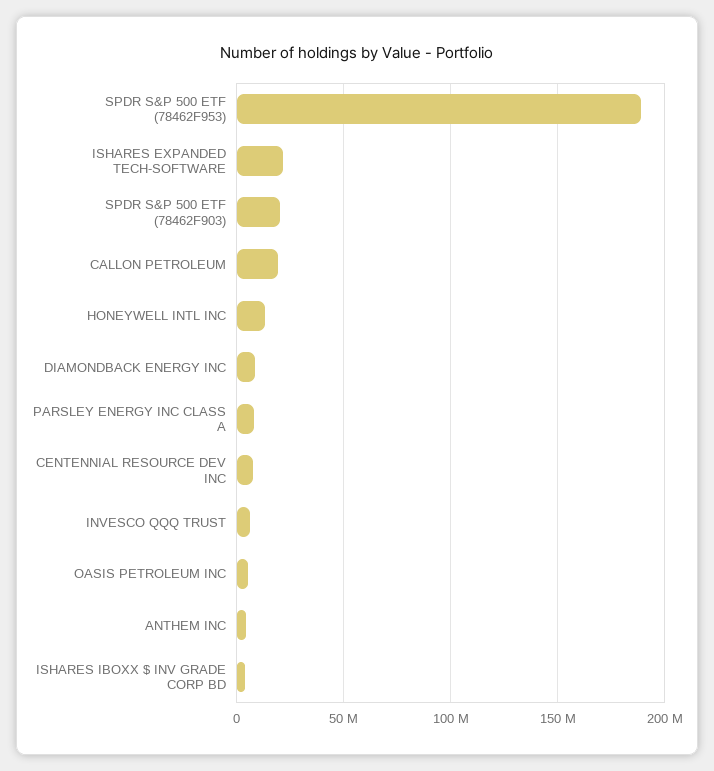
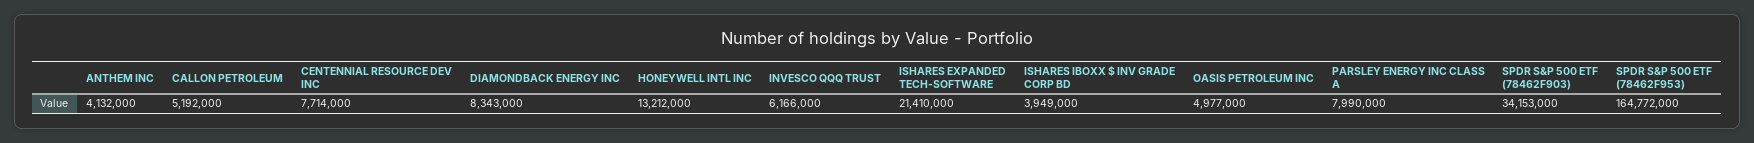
  {
-   "SPDR S&P 500 ETF (78462F953)": 190000000,
+   "SPDR S&P 500 ETF (78462F953)": 164772000,
    "ISHARES EXPANDED TECH-SOFTWARE": 21410000,
-   "SPDR S&P 500 ETF (78462F903)": 20000000,
+   "SPDR S&P 500 ETF (78462F903)": 34153000,
-   "CALLON PETROLEUM": 20000000,
+   "CALLON PETROLEUM": 5192000,
    "HONEYWELL INTL INC": 13212000,
    "DIAMONDBACK ENERGY INC": 8343000,
    "PARSLEY ENERGY INC CLASS A": 7990000,
    "CENTENNIAL RESOURCE DEV INC": 7714000,
    "INVESCO QQQ TRUST": 6166000,
    "OASIS PETROLEUM INC": 4977000,
    "ANTHEM INC": 4132000,
    "ISHARES IBOXX $ INV GRADE CORP BD": 3949000
  }

